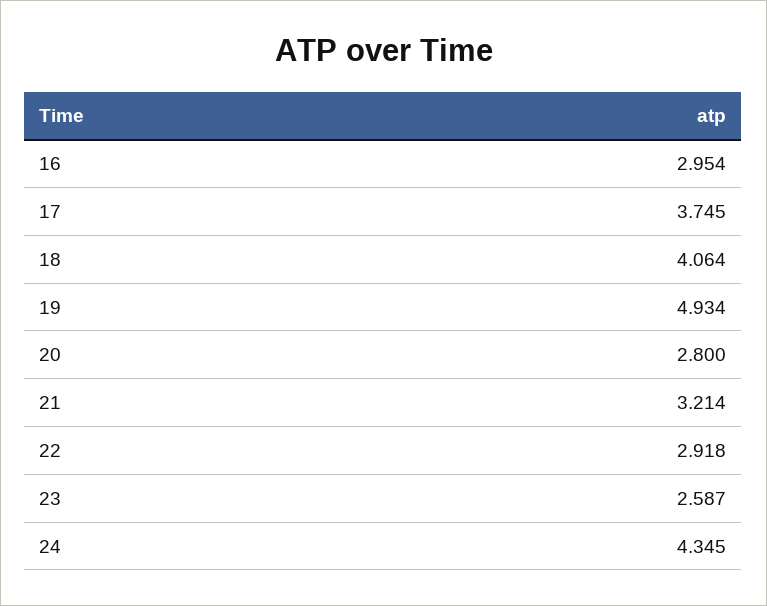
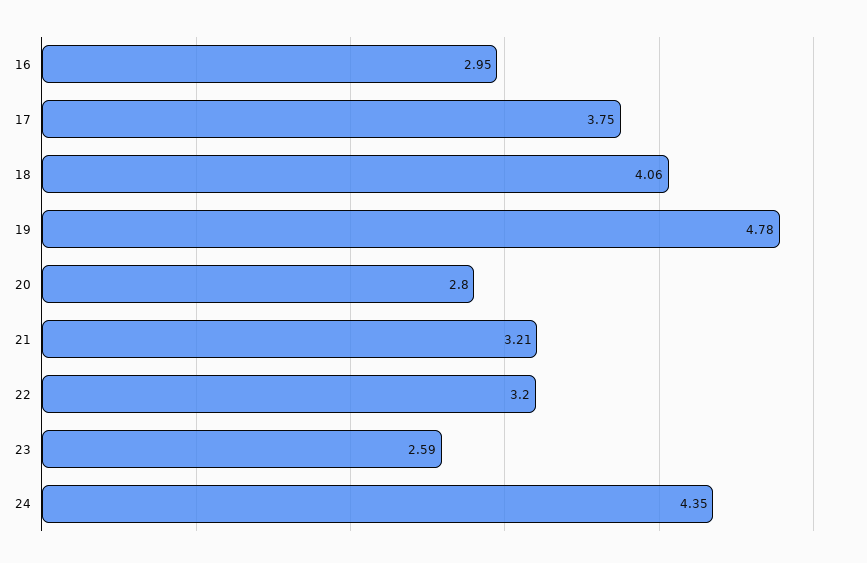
  {
    "16": 2.954,
    "17": 3.745,
    "18": 4.064,
-   "19": 4.934,
+   "19": 4.78,
    "20": 2.8,
    "21": 3.214,
-   "22": 2.918,
+   "22": 3.2,
    "23": 2.587,
    "24": 4.345
  }

